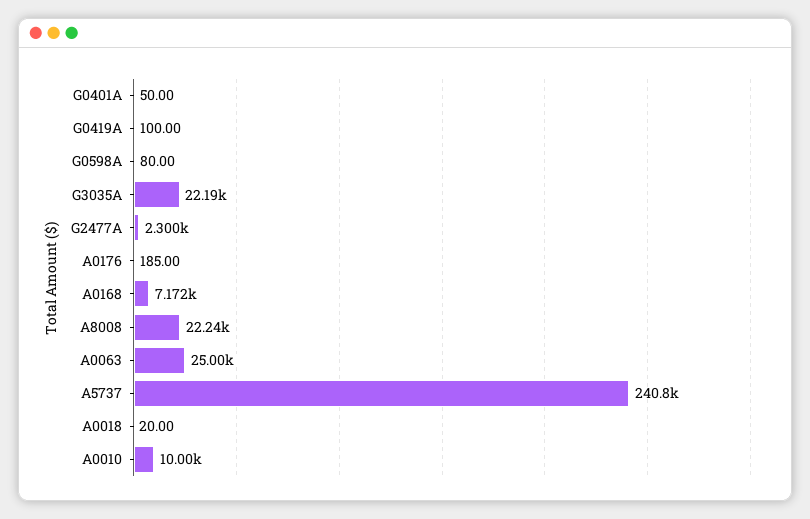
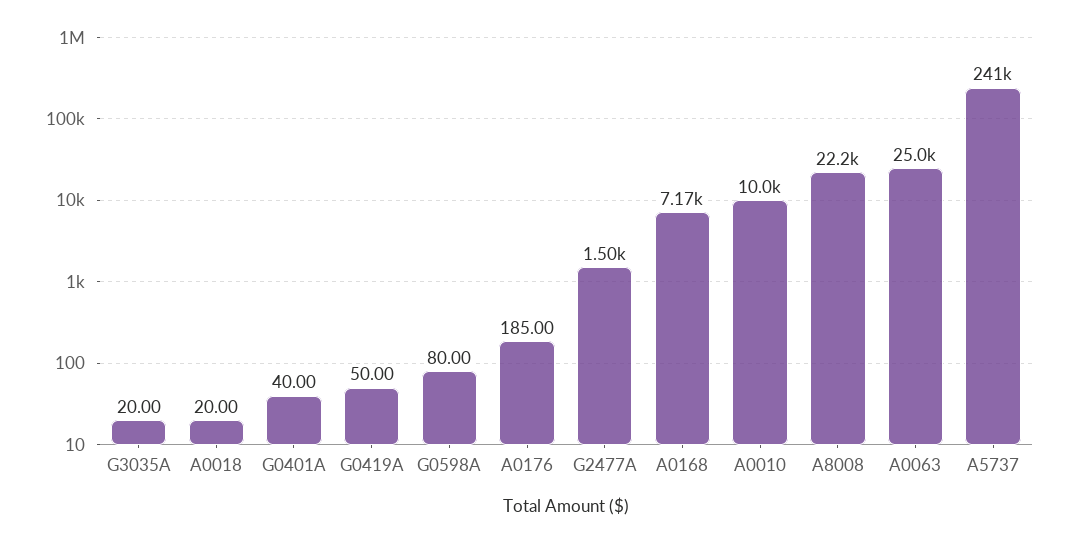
  {
-   "G0401A": 50,
+   "G0401A": 40,
-   "G0419A": 100,
+   "G0419A": 50,
    "G0598A": 80,
-   "G3035A": 22190,
+   "G3035A": 20,
-   "G2477A": 2300,
+   "G2477A": 1500,
    "A0176": 185,
    "A0168": 7172,
    "A8008": 22240,
    "A0063": 25000,
    "A5737": 240800,
    "A0018": 20,
    "A0010": 10000
  }

